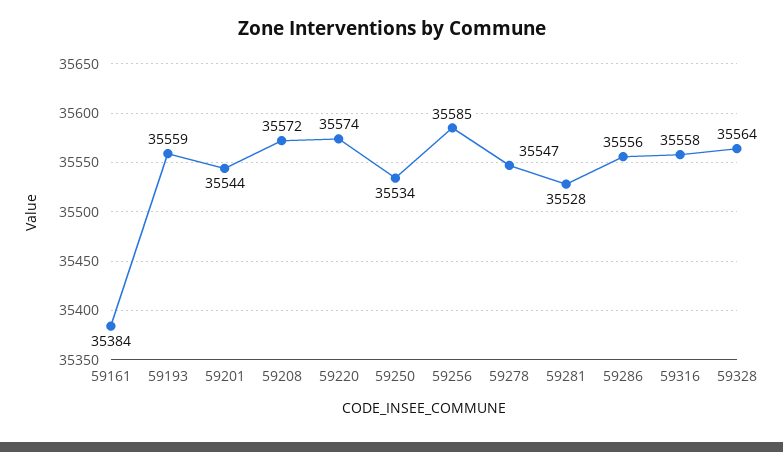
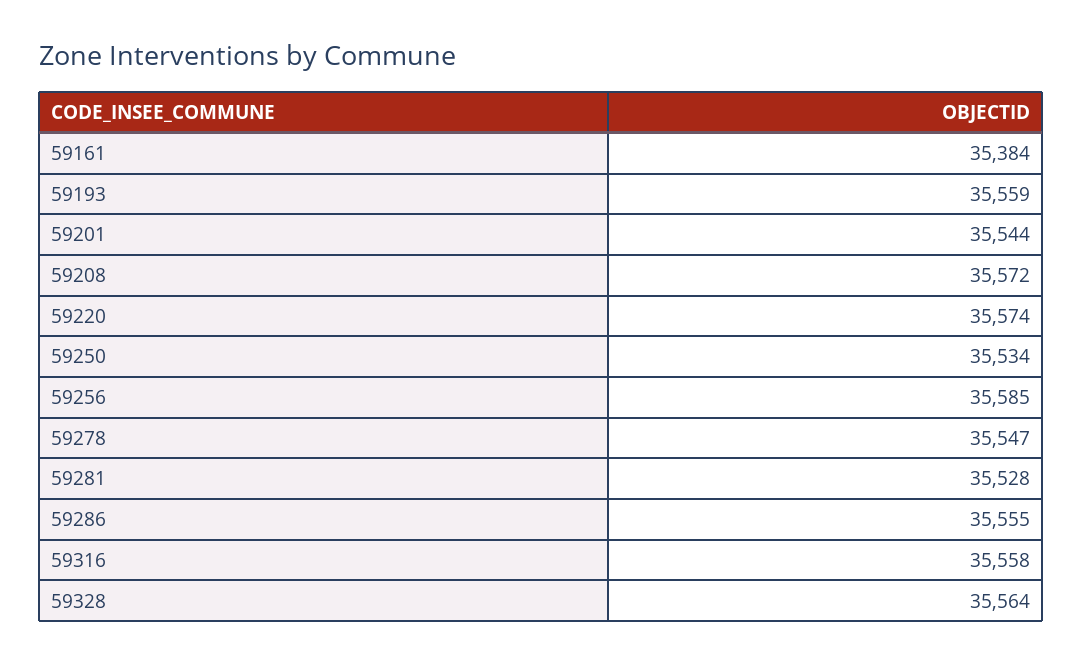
  {
    "59161": 35384,
    "59193": 35559,
    "59201": 35544,
    "59208": 35572,
    "59220": 35574,
    "59250": 35534,
    "59256": 35585,
    "59278": 35547,
    "59281": 35528,
-   "59286": 35556,
+   "59286": 35555,
    "59316": 35558,
    "59328": 35564
  }

